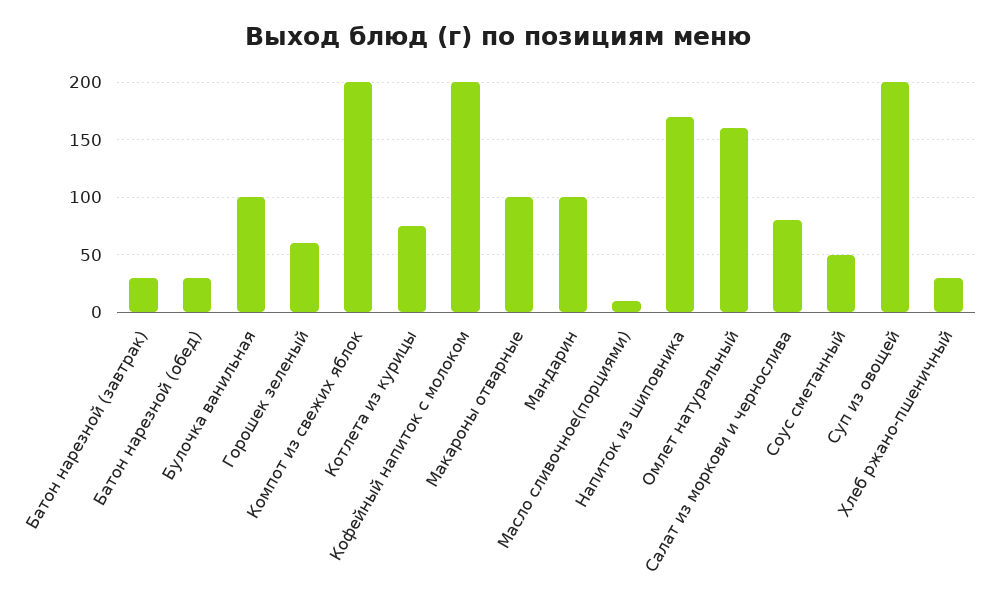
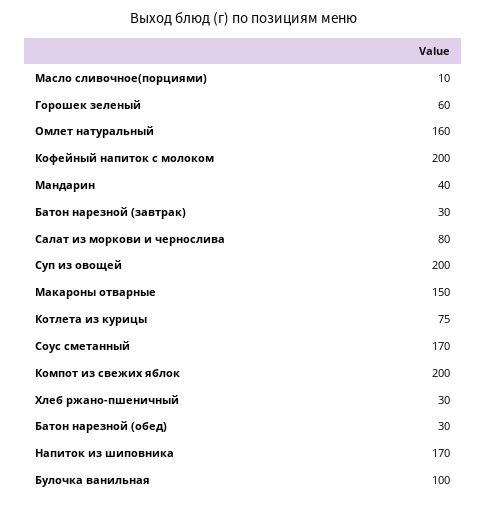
  {
    "Батон нарезной (завтрак)": 30,
    "Батон нарезной (обед)": 30,
    "Булочка ванильная": 100,
    "Горошек зеленый": 60,
    "Компот из свежих яблок": 200,
    "Котлета из курицы": 75,
    "Кофейный напиток с молоком": 200,
-   "Макароны отварные": 100,
+   "Макароны отварные": 150,
-   "Мандарин": 100,
+   "Мандарин": 40,
    "Масло сливочное(порциями)": 10,
    "Напиток из шиповника": 170,
    "Омлет натуральный": 160,
    "Салат из моркови и чернослива": 80,
-   "Соус сметанный": 50,
+   "Соус сметанный": 170,
    "Суп из овощей": 200,
    "Хлеб ржано-пшеничный": 30
  }

